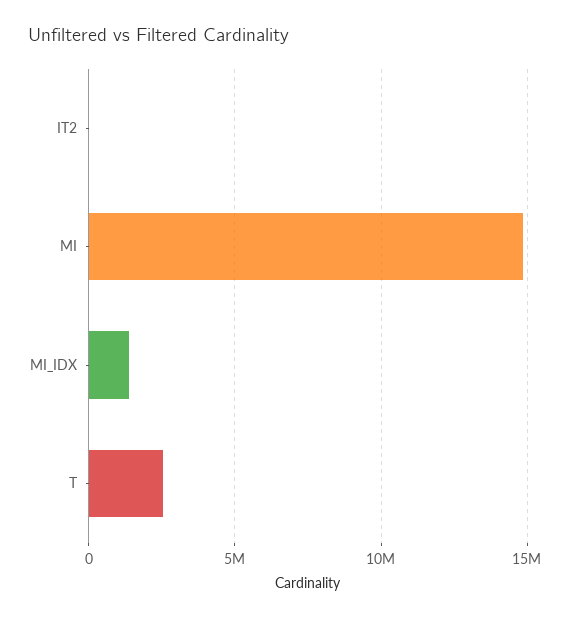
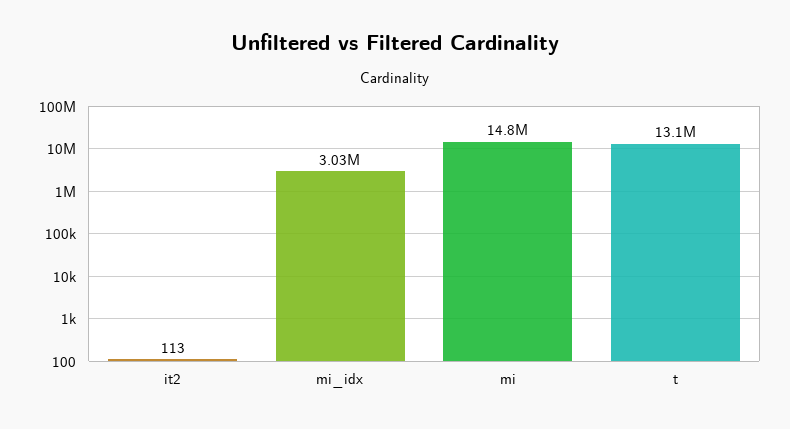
  {
    "IT2": 113,
    "MI": 14800000,
-   "MI_IDX": 1500000,
+   "MI_IDX": 3030000,
-   "T": 2500000
+   "T": 13100000
  }

